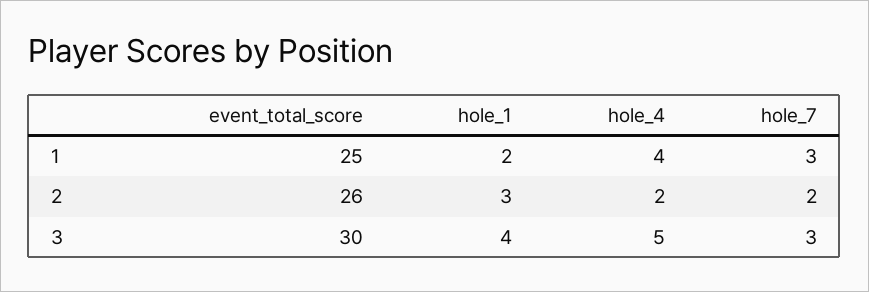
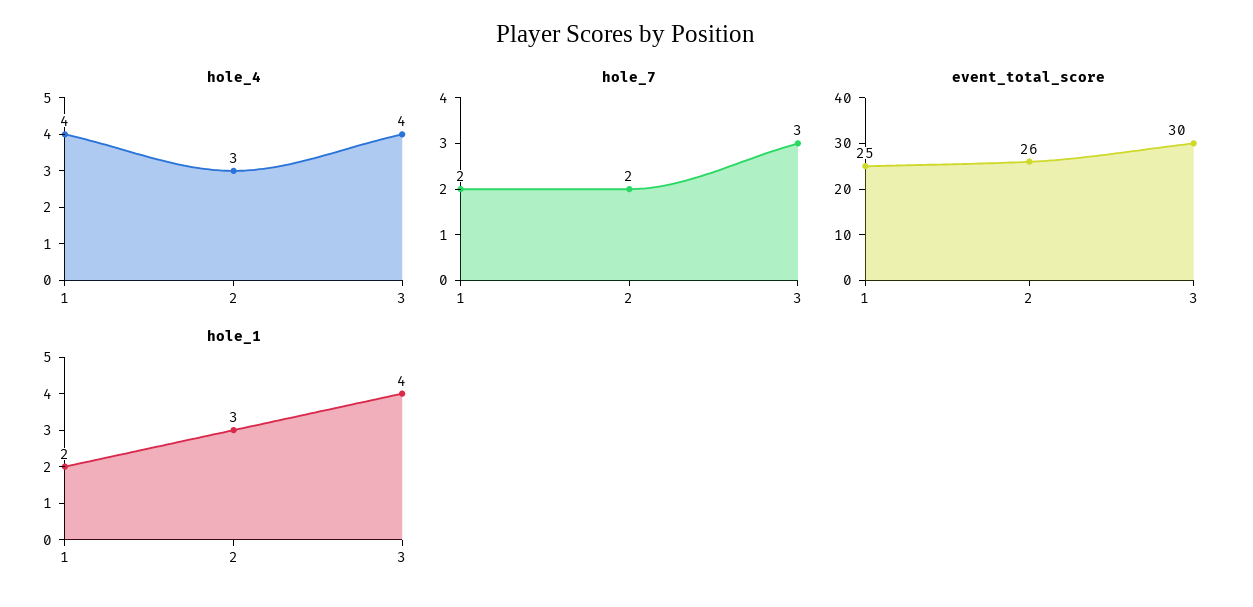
  {
    "event_total_score": {
      "1": 25,
      "2": 26,
      "3": 30
    },
    "hole_1": {
      "1": 2,
      "2": 3,
      "3": 4
    },
    "hole_4": {
      "1": 4,
-     "2": 2,
+     "2": 3,
-     "3": 5
+     "3": 4
    },
    "hole_7": {
-     "1": 3,
+     "1": 2,
      "2": 2,
      "3": 3
    }
  }

